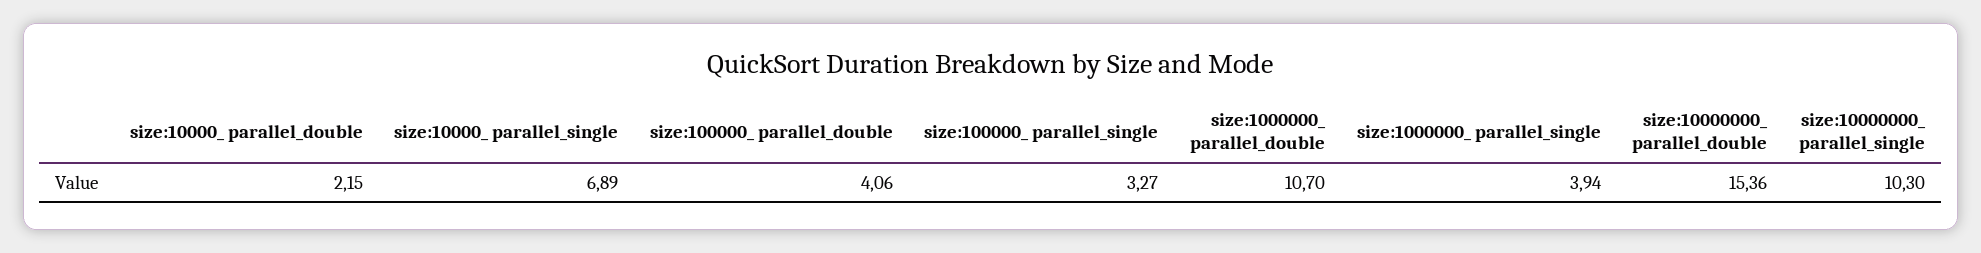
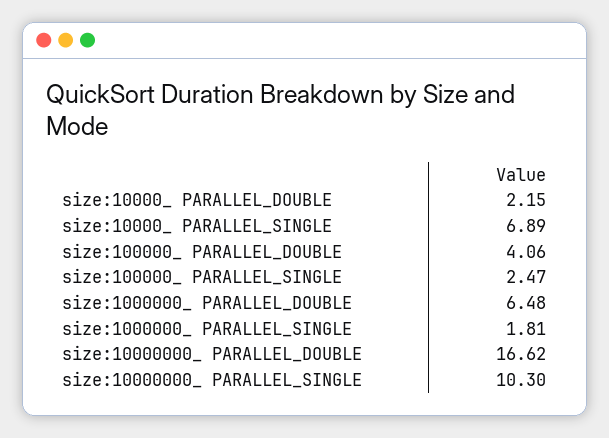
  {
    "size:10000_ parallel_double": 2.15,
    "size:10000_ parallel_single": 6.89,
    "size:100000_ parallel_double": 4.06,
-   "size:100000_ parallel_single": 3.27,
+   "size:100000_ parallel_single": 2.47,
-   "size:1000000_ parallel_double": 10.7,
+   "size:1000000_ parallel_double": 6.48,
-   "size:1000000_ parallel_single": 3.94,
+   "size:1000000_ parallel_single": 1.81,
-   "size:10000000_ parallel_double": 15.36,
+   "size:10000000_ parallel_double": 16.62,
    "size:10000000_ parallel_single": 10.3
  }

